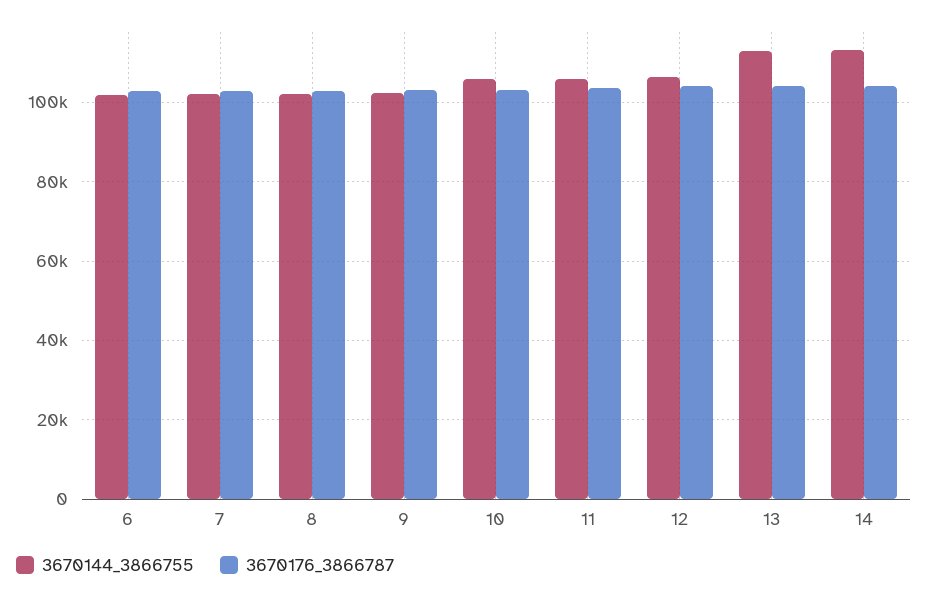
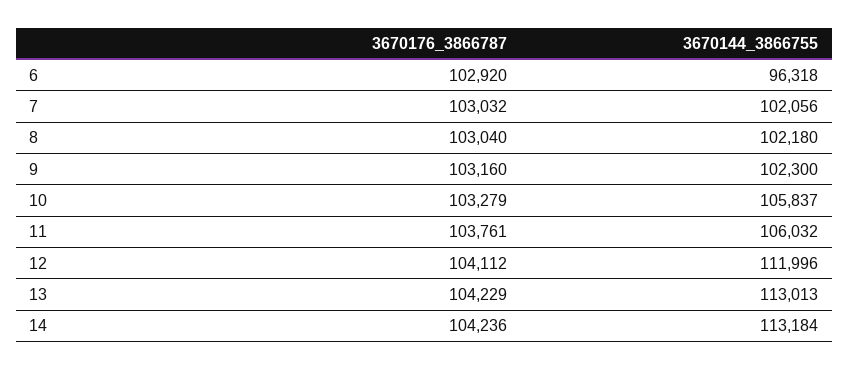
  {
    "3670144_3866755": {
-     "6": 102000,
+     "6": 96318,
      "7": 102056,
      "8": 102180,
      "9": 102300,
      "10": 105837,
      "11": 106032,
-     "12": 106000,
+     "12": 111996,
      "13": 113013,
      "14": 113184
    },
    "3670176_3866787": {
      "6": 102920,
      "7": 103032,
      "8": 103040,
      "9": 103160,
      "10": 103279,
      "11": 103761,
      "12": 104112,
      "13": 104229,
      "14": 104236
    }
  }

